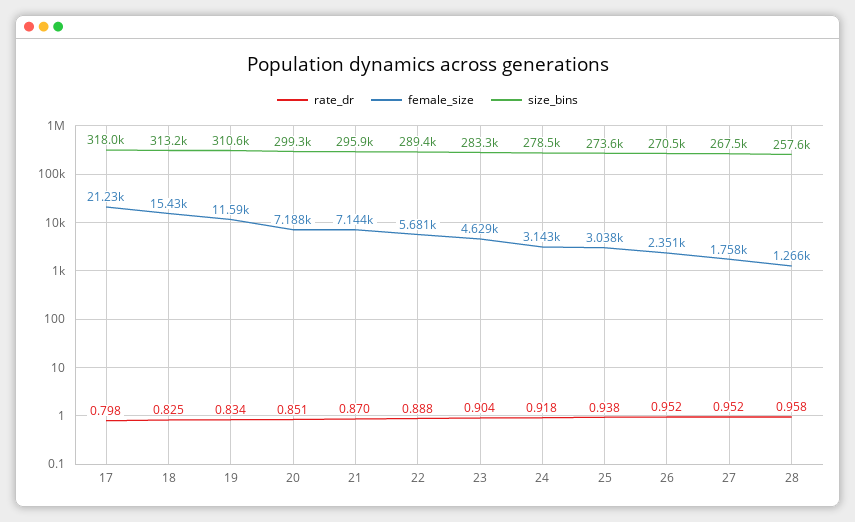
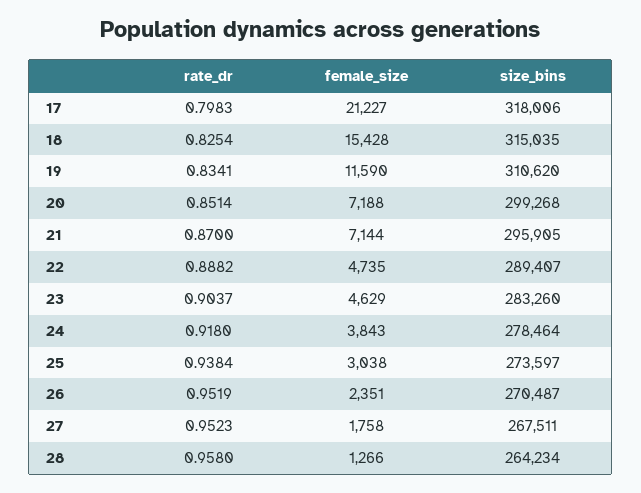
  {
    "rate_dr": {
      "17": 0.7983,
      "18": 0.8254,
      "19": 0.8341,
      "20": 0.8514,
      "21": 0.87,
      "22": 0.8882,
      "23": 0.9037,
      "24": 0.918,
      "25": 0.9384,
      "26": 0.9519,
      "27": 0.9523,
      "28": 0.958
    },
    "female_size": {
      "17": 21227,
      "18": 15428,
      "19": 11590,
      "20": 7188,
      "21": 7144,
-     "22": 5681,
+     "22": 4735,
      "23": 4629,
-     "24": 3143,
+     "24": 3843,
      "25": 3038,
      "26": 2351,
      "27": 1758,
      "28": 1266
    },
    "size_bins": {
      "17": 318006,
-     "18": 313200,
+     "18": 315035,
      "19": 310620,
      "20": 299268,
      "21": 295905,
      "22": 289407,
      "23": 283260,
      "24": 278464,
      "25": 273597,
      "26": 270487,
      "27": 267511,
-     "28": 257600
+     "28": 264234
    }
  }

